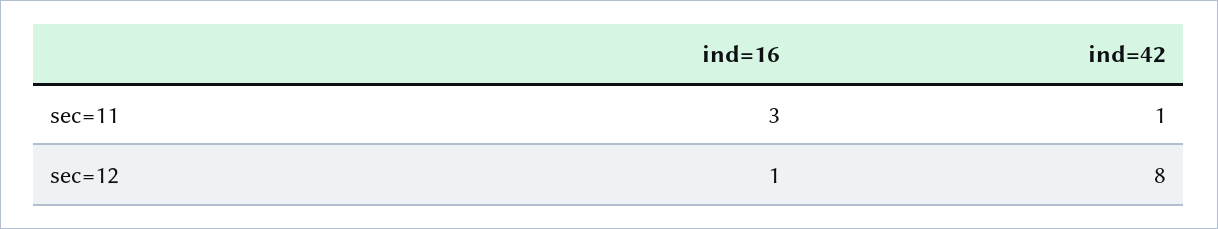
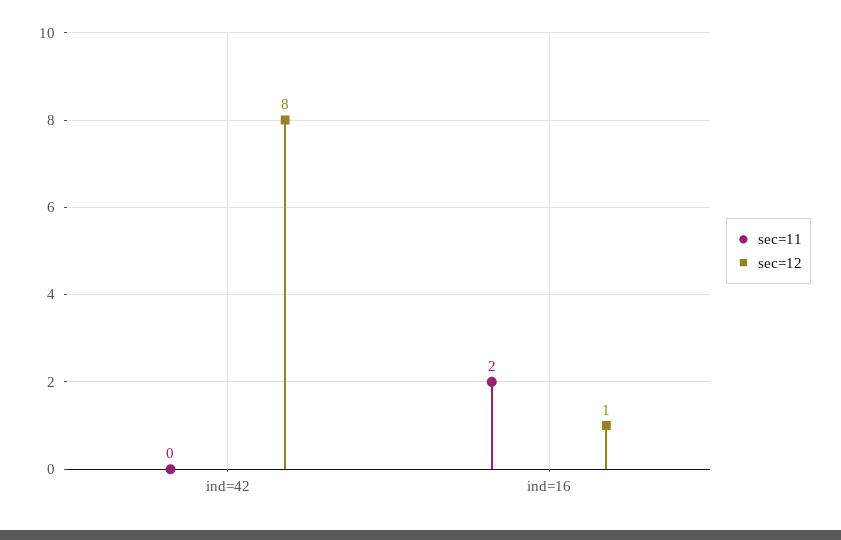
  {
    "sec=11": {
-     "ind=16": 3,
+     "ind=16": 2,
-     "ind=42": 1
+     "ind=42": 0
    },
    "sec=12": {
      "ind=16": 1,
      "ind=42": 8
    }
  }

